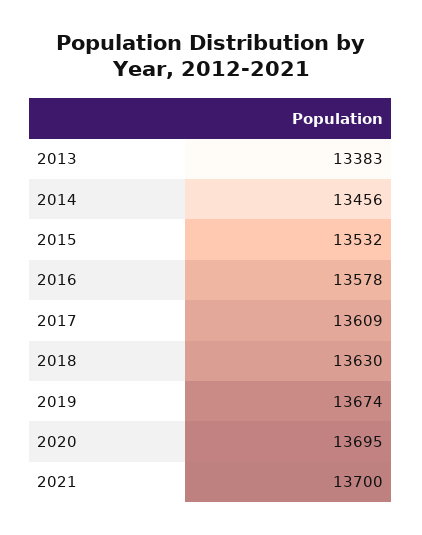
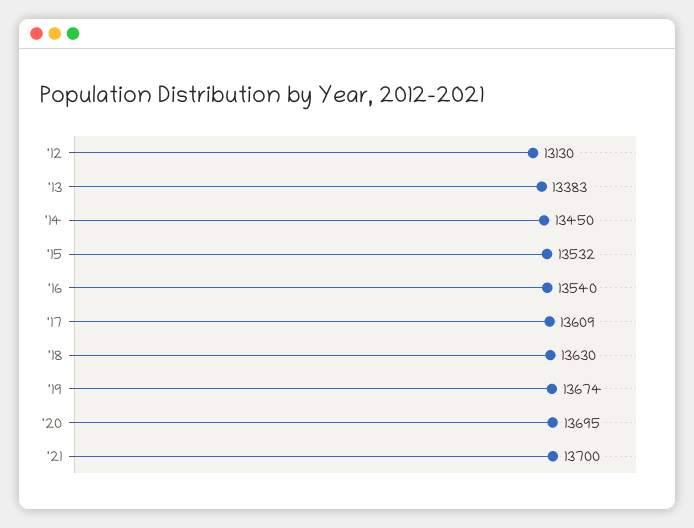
  {
    "2013": 13383,
-   "2014": 13456,
+   "2014": 13450,
    "2015": 13532,
-   "2016": 13578,
+   "2016": 13540,
    "2017": 13609,
    "2018": 13630,
    "2019": 13674,
    "2020": 13695,
-   "2021": 13700
+   "2021": 13700,
+   "'12": 13130
  }

